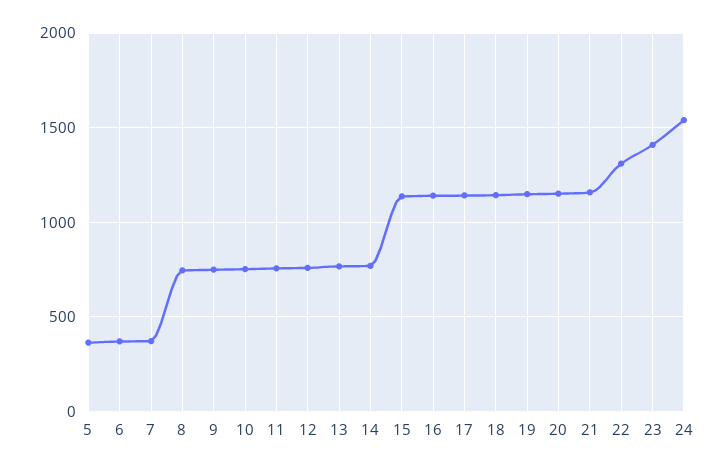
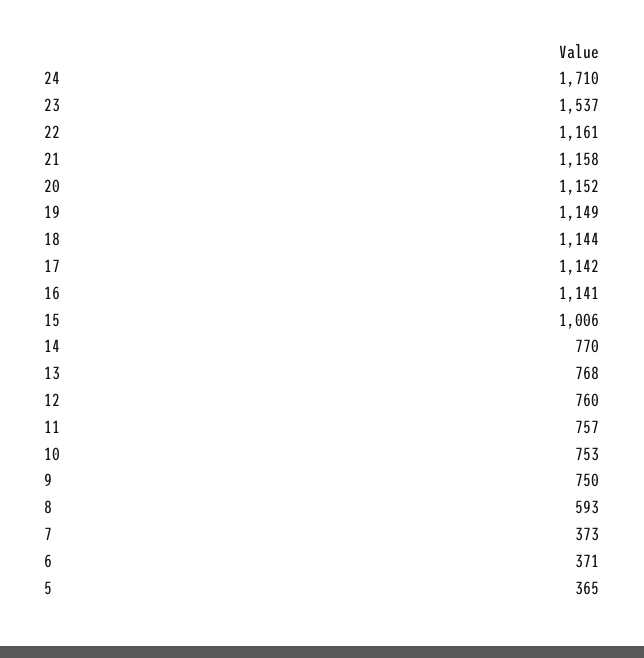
  {
    "5": 365,
    "6": 371,
    "7": 373,
-   "8": 750,
+   "8": 593,
    "9": 750,
    "10": 753,
    "11": 757,
    "12": 760,
    "13": 768,
    "14": 770,
-   "15": 1150,
+   "15": 1006,
    "16": 1141,
    "17": 1142,
    "18": 1144,
    "19": 1149,
    "20": 1152,
    "21": 1158,
-   "22": 1300,
+   "22": 1161,
-   "23": 1400,
+   "23": 1537,
-   "24": 1550
+   "24": 1710
  }

